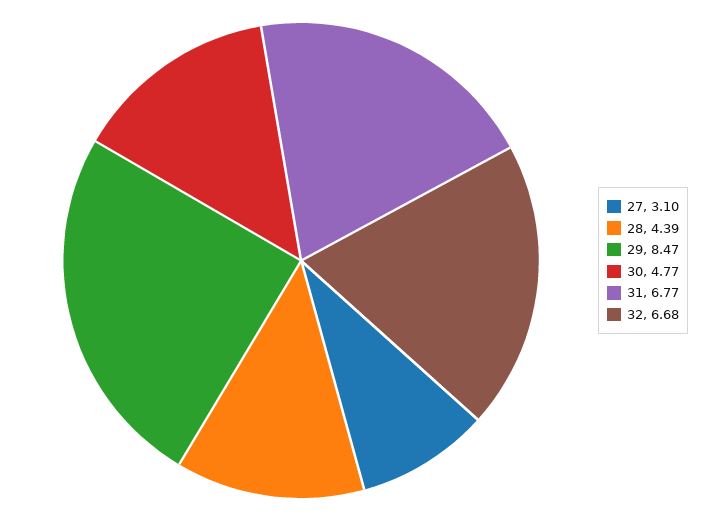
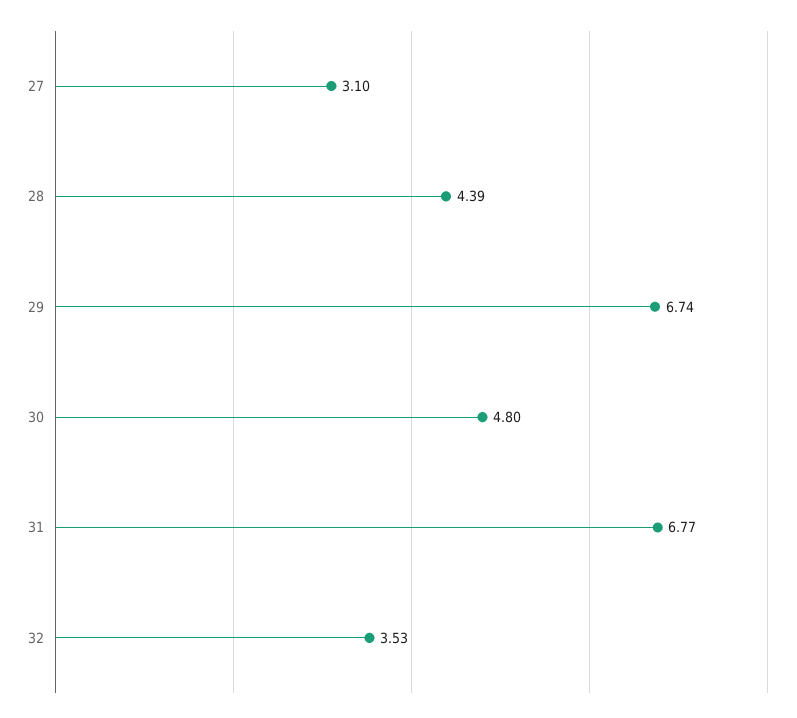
  {
    "27": 3.1,
    "28": 4.39,
-   "29": 8.47,
+   "29": 6.74,
-   "30": 4.77,
+   "30": 4.8,
    "31": 6.77,
-   "32": 6.68
+   "32": 3.53
  }

